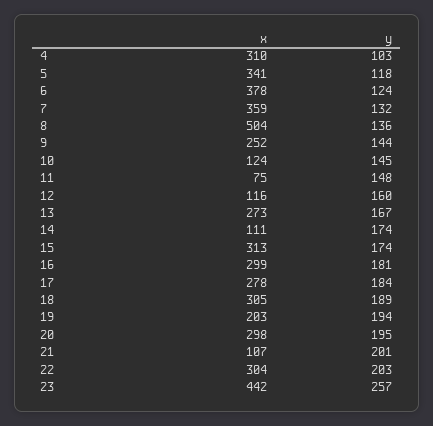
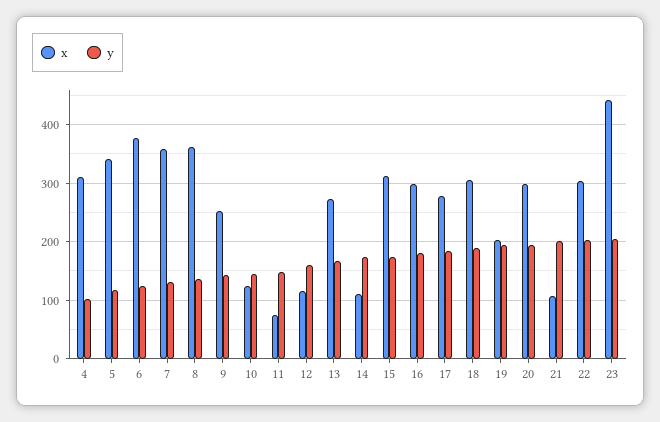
  {
    "x": {
      "4": 310,
      "5": 341,
      "6": 378,
      "7": 359,
-     "8": 504,
+     "8": 360,
      "9": 252,
      "10": 124,
      "11": 75,
      "12": 116,
      "13": 273,
      "14": 111,
      "15": 313,
      "16": 299,
      "17": 278,
      "18": 305,
      "19": 203,
      "20": 298,
      "21": 107,
      "22": 304,
      "23": 442
    },
    "y": {
      "4": 103,
      "5": 118,
      "6": 124,
      "7": 132,
      "8": 136,
      "9": 144,
      "10": 145,
      "11": 148,
      "12": 160,
      "13": 167,
      "14": 174,
      "15": 174,
      "16": 181,
      "17": 184,
      "18": 189,
      "19": 194,
      "20": 195,
      "21": 201,
      "22": 203,
-     "23": 257
+     "23": 200
    }
  }

